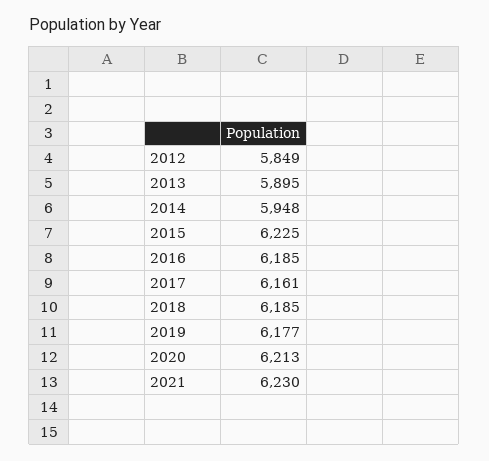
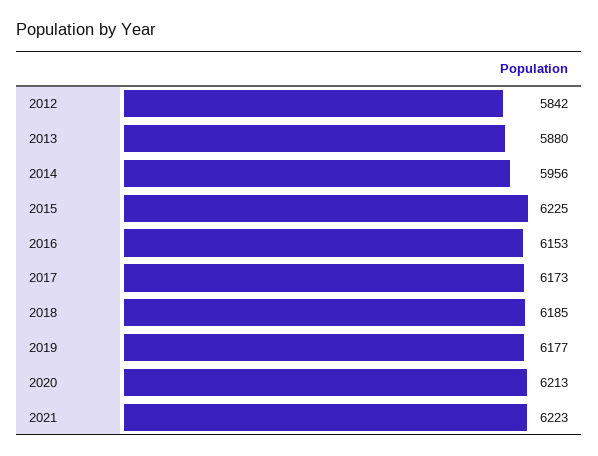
  {
-   "2012": 5849,
+   "2012": 5842,
-   "2013": 5895,
+   "2013": 5880,
-   "2014": 5948,
+   "2014": 5956,
    "2015": 6225,
-   "2016": 6185,
+   "2016": 6153,
-   "2017": 6161,
+   "2017": 6173,
    "2018": 6185,
    "2019": 6177,
    "2020": 6213,
-   "2021": 6230
+   "2021": 6223
  }

